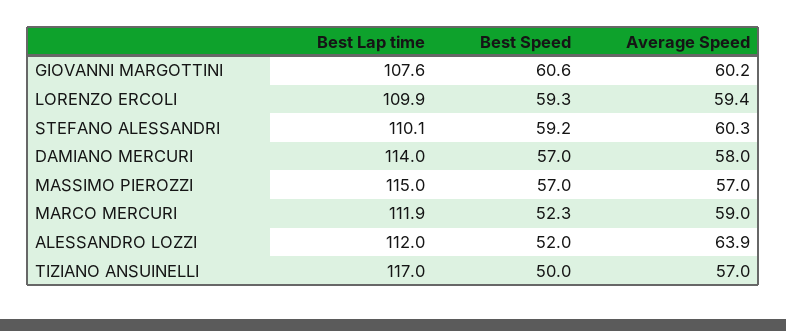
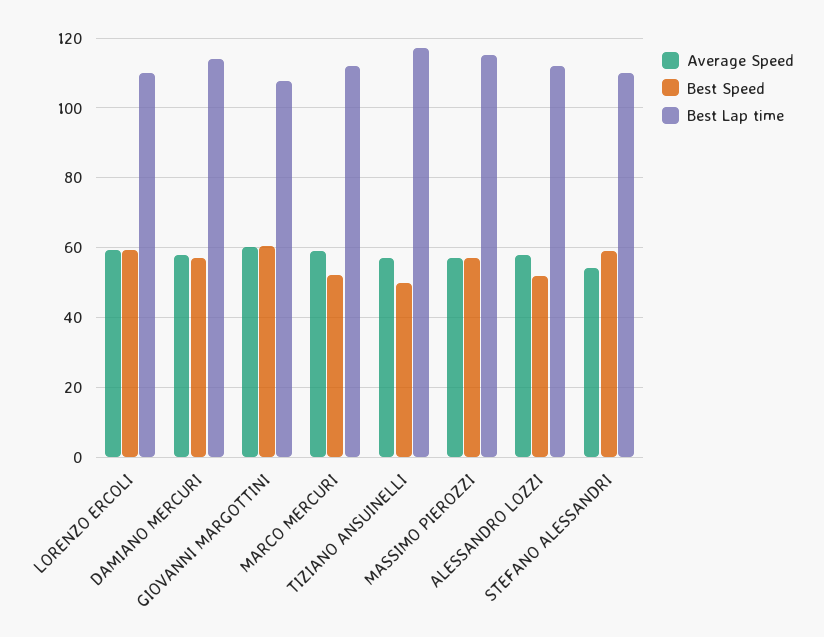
  {
    "Best Lap time": {
      "GIOVANNI MARGOTTINI": 107.6,
      "LORENZO ERCOLI": 109.9,
      "STEFANO ALESSANDRI": 110.1,
      "DAMIANO MERCURI": 114,
      "MASSIMO PIEROZZI": 115,
      "MARCO MERCURI": 111.9,
      "ALESSANDRO LOZZI": 112,
      "TIZIANO ANSUINELLI": 117
    },
    "Best Speed": {
      "GIOVANNI MARGOTTINI": 60.6,
      "LORENZO ERCOLI": 59.3,
      "STEFANO ALESSANDRI": 59.2,
      "DAMIANO MERCURI": 57,
      "MASSIMO PIEROZZI": 57,
      "MARCO MERCURI": 52.3,
      "ALESSANDRO LOZZI": 52,
      "TIZIANO ANSUINELLI": 50
    },
    "Average Speed": {
      "GIOVANNI MARGOTTINI": 60.2,
      "LORENZO ERCOLI": 59.4,
-     "STEFANO ALESSANDRI": 60.3,
+     "STEFANO ALESSANDRI": 54,
      "DAMIANO MERCURI": 58,
      "MASSIMO PIEROZZI": 57,
      "MARCO MERCURI": 59,
-     "ALESSANDRO LOZZI": 63.9,
+     "ALESSANDRO LOZZI": 58,
      "TIZIANO ANSUINELLI": 57
    }
  }

